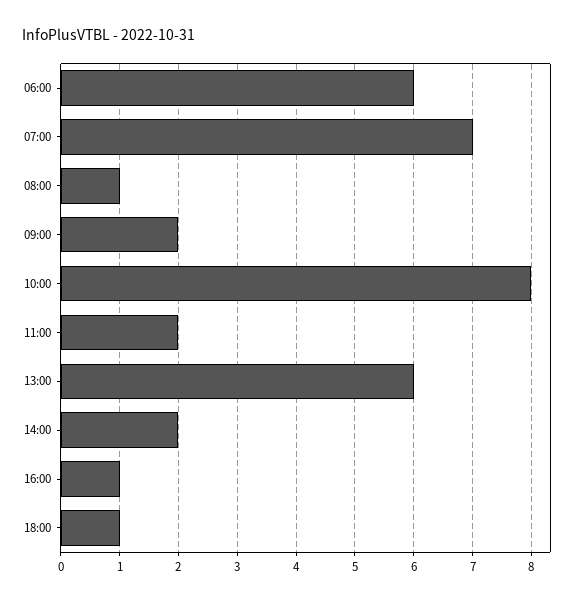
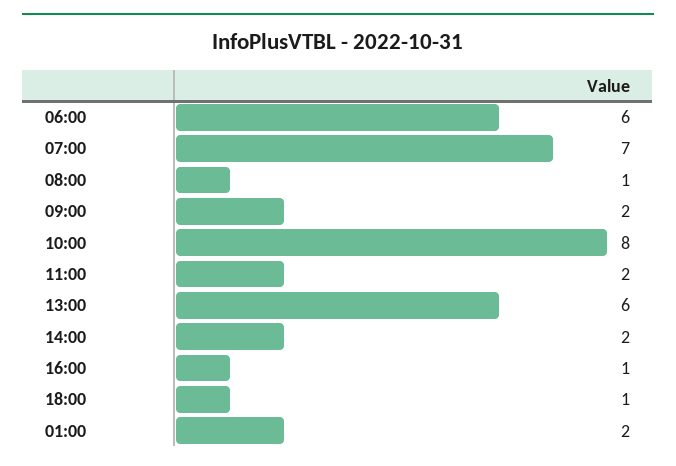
  {
    "06:00": 6,
    "07:00": 7,
    "08:00": 1,
    "09:00": 2,
    "10:00": 8,
    "11:00": 2,
    "13:00": 6,
    "14:00": 2,
    "16:00": 1,
-   "18:00": 1
+   "18:00": 1,
+   "01:00": 2
  }

